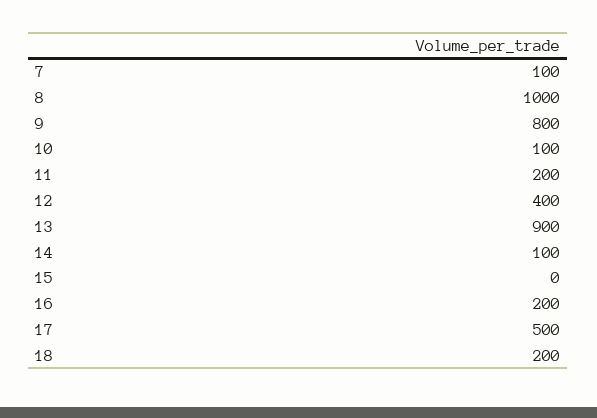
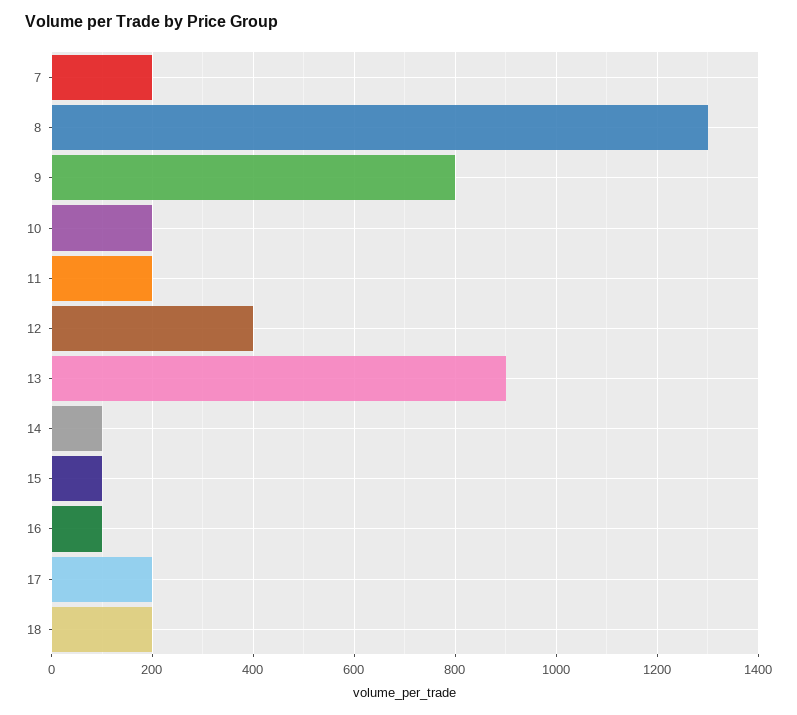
  {
-   "7": 100,
+   "7": 200,
-   "8": 1000,
+   "8": 1300,
    "9": 800,
-   "10": 100,
+   "10": 200,
    "11": 200,
    "12": 400,
    "13": 900,
    "14": 100,
-   "15": 0,
+   "15": 100,
-   "16": 200,
+   "16": 100,
-   "17": 500,
+   "17": 200,
    "18": 200
  }

